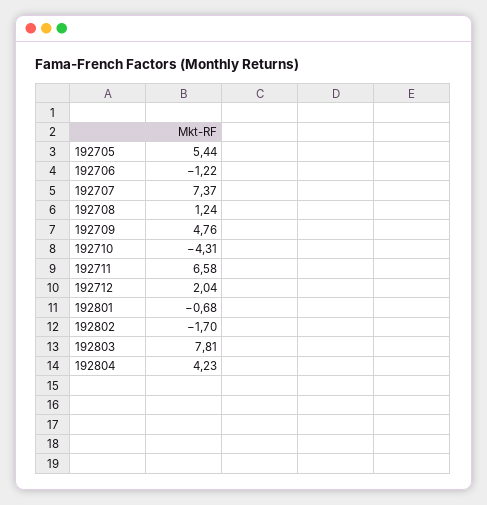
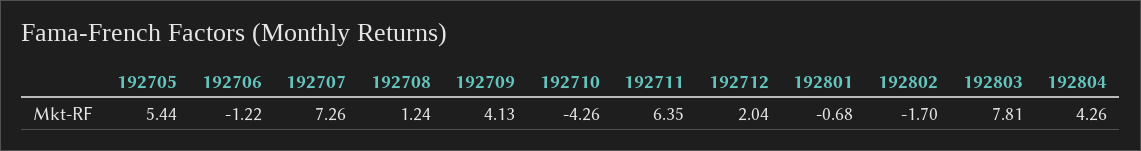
  {
    "192705": 5.44,
    "192706": -1.22,
-   "192707": 7.37,
+   "192707": 7.26,
    "192708": 1.24,
-   "192709": 4.76,
+   "192709": 4.13,
-   "192710": -4.31,
+   "192710": -4.26,
-   "192711": 6.58,
+   "192711": 6.35,
    "192712": 2.04,
    "192801": -0.68,
    "192802": -1.7,
    "192803": 7.81,
-   "192804": 4.23
+   "192804": 4.26
  }

